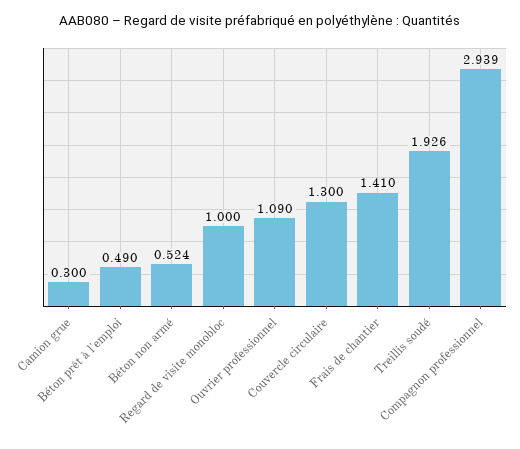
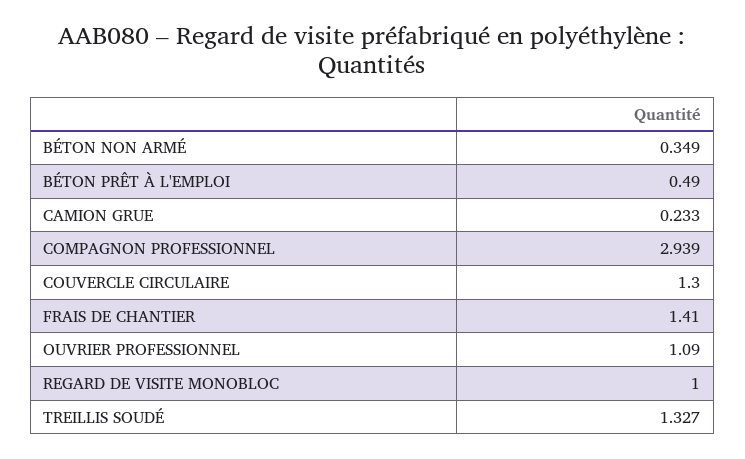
  {
-   "Camion grue": 0.3,
+   "Camion grue": 0.233,
    "Béton prêt à l'emploi": 0.49,
-   "Béton non armé": 0.524,
+   "Béton non armé": 0.349,
    "Regard de visite monobloc": 1,
    "Ouvrier professionnel": 1.09,
    "Couvercle circulaire": 1.3,
    "Frais de chantier": 1.41,
-   "Treillis soudé": 1.926,
+   "Treillis soudé": 1.327,
    "Compagnon professionnel": 2.939
  }

